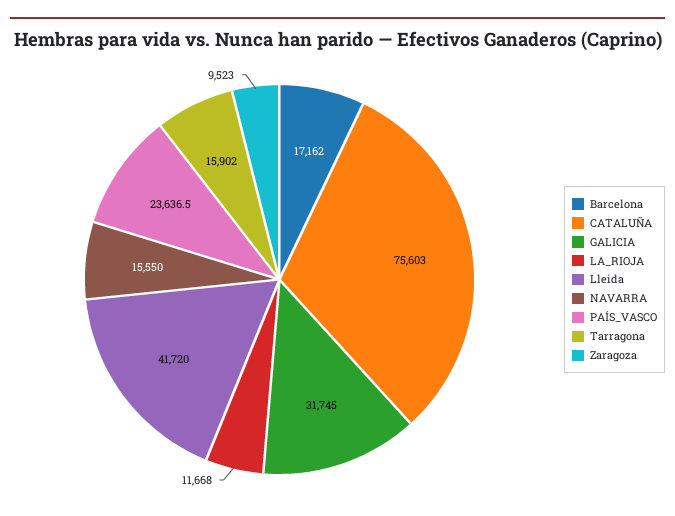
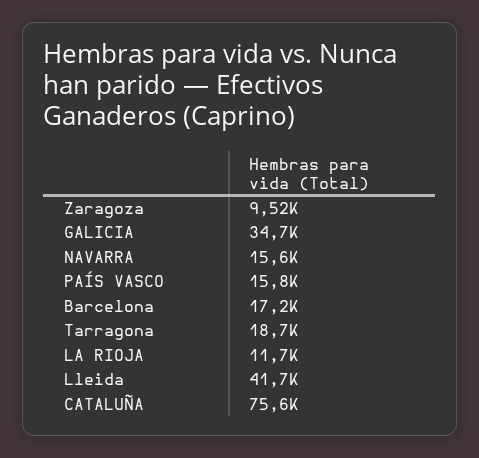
  {
    "Barcelona": 17162,
    "CATALUÑA": 75603,
-   "GALICIA": 31745,
+   "GALICIA": 34700,
    "LA_RIOJA": 11668,
    "Lleida": 41720,
    "NAVARRA": 15550,
-   "PAÍS_VASCO": 23636.5,
+   "PAÍS_VASCO": 15800,
-   "Tarragona": 15902,
+   "Tarragona": 18700,
    "Zaragoza": 9523
  }

